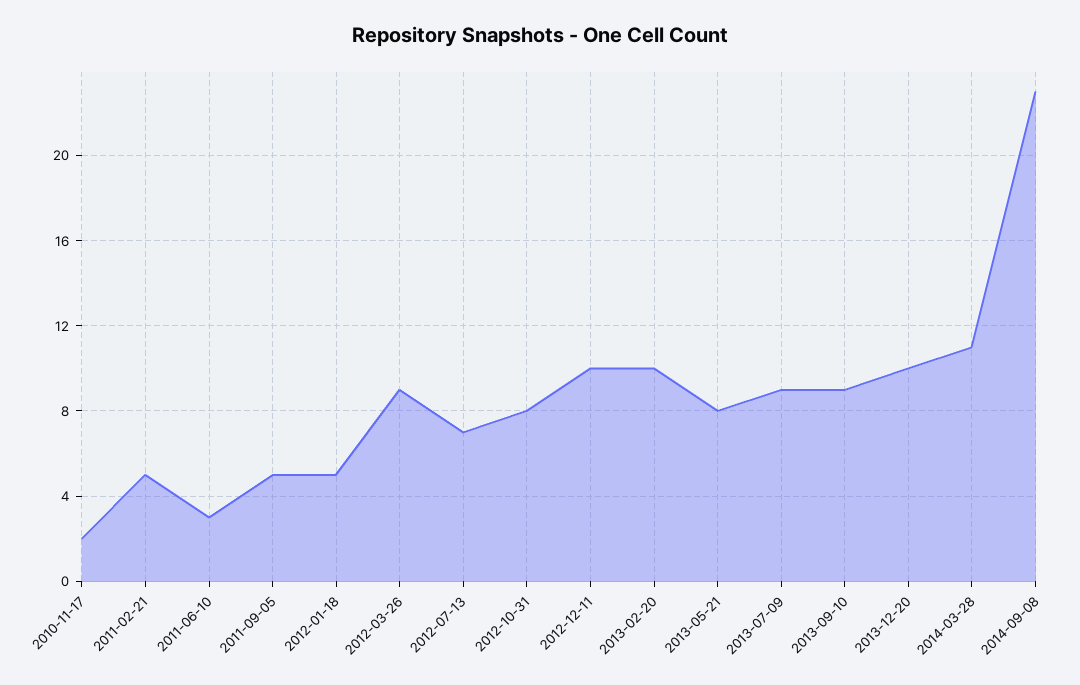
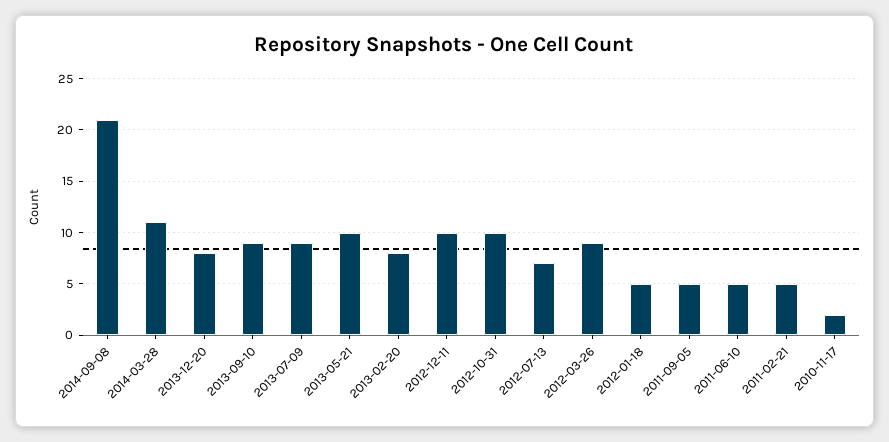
  {
    "2010-11-17": 2,
    "2011-02-21": 5,
-   "2011-06-10": 3,
+   "2011-06-10": 5,
    "2011-09-05": 5,
    "2012-01-18": 5,
    "2012-03-26": 9,
    "2012-07-13": 7,
-   "2012-10-31": 8,
+   "2012-10-31": 10,
    "2012-12-11": 10,
-   "2013-02-20": 10,
+   "2013-02-20": 8,
-   "2013-05-21": 8,
+   "2013-05-21": 10,
    "2013-07-09": 9,
    "2013-09-10": 9,
-   "2013-12-20": 10,
+   "2013-12-20": 8,
    "2014-03-28": 11,
-   "2014-09-08": 23
+   "2014-09-08": 21
  }

